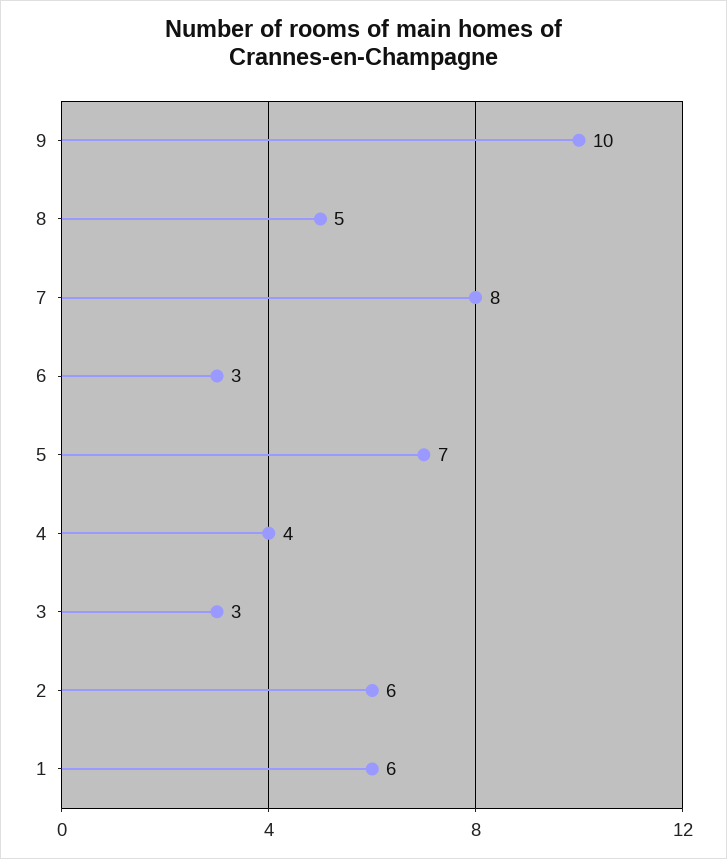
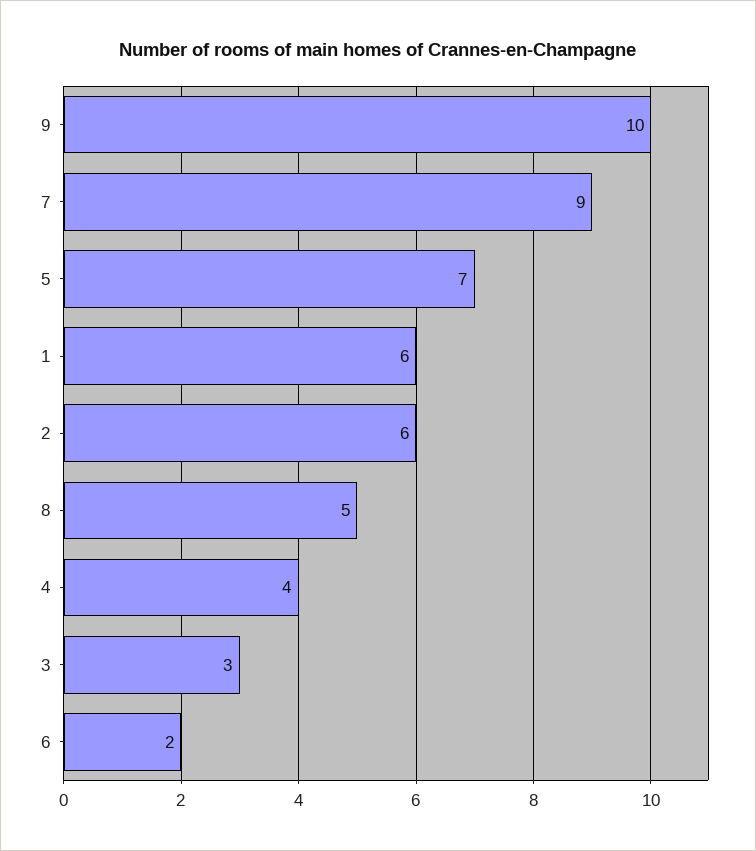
  {
    "9": 10,
    "8": 5,
-   "7": 8,
+   "7": 9,
-   "6": 3,
+   "6": 2,
    "5": 7,
    "4": 4,
    "3": 3,
    "2": 6,
    "1": 6
  }

